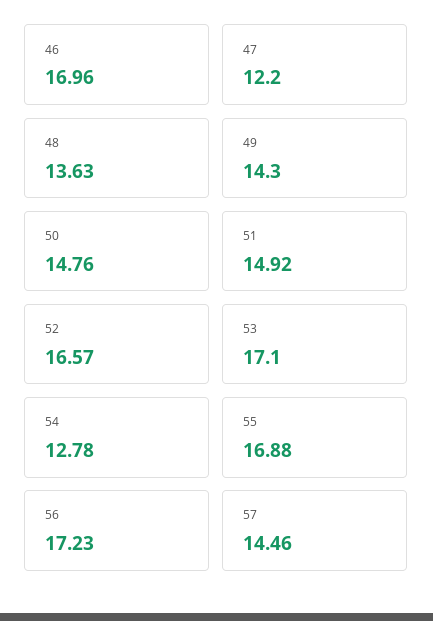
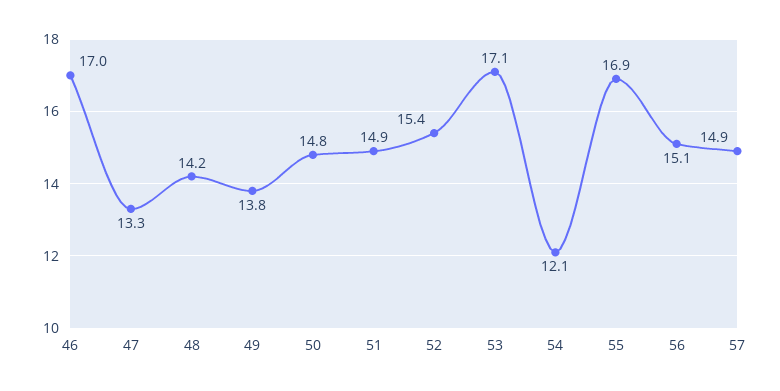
  {
    "46": 16.96,
-   "47": 12.2,
+   "47": 13.3,
-   "48": 13.63,
+   "48": 14.2,
-   "49": 14.3,
+   "49": 13.8,
    "50": 14.76,
    "51": 14.92,
-   "52": 16.57,
+   "52": 15.4,
    "53": 17.1,
-   "54": 12.78,
+   "54": 12.1,
    "55": 16.88,
-   "56": 17.23,
+   "56": 15.1,
-   "57": 14.46
+   "57": 14.9
  }

